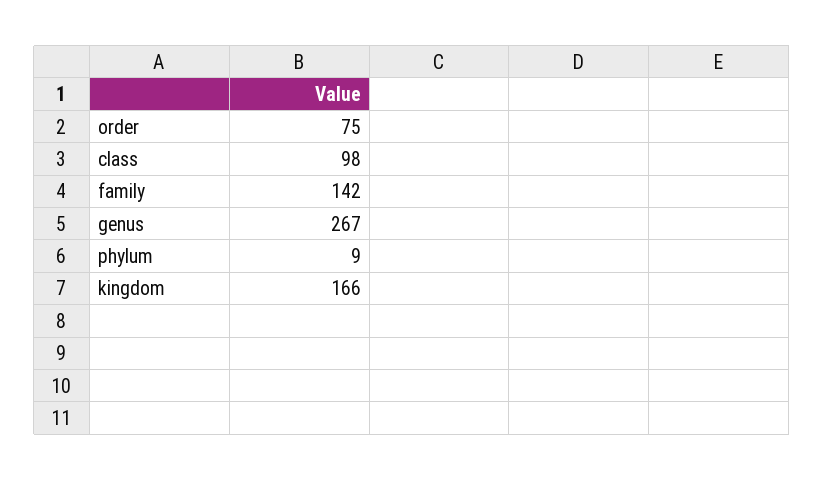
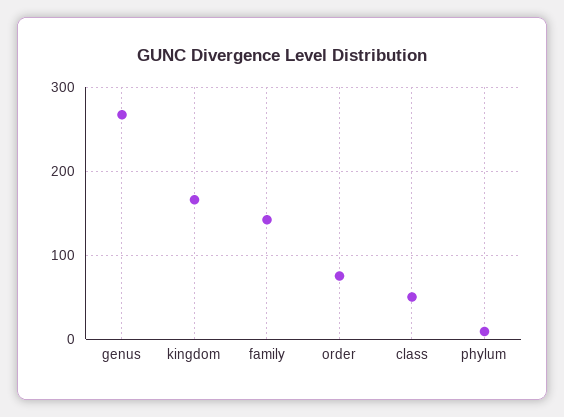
  {
    "order": 75,
-   "class": 98,
+   "class": 50,
    "family": 142,
    "genus": 267,
    "phylum": 9,
    "kingdom": 166
  }

